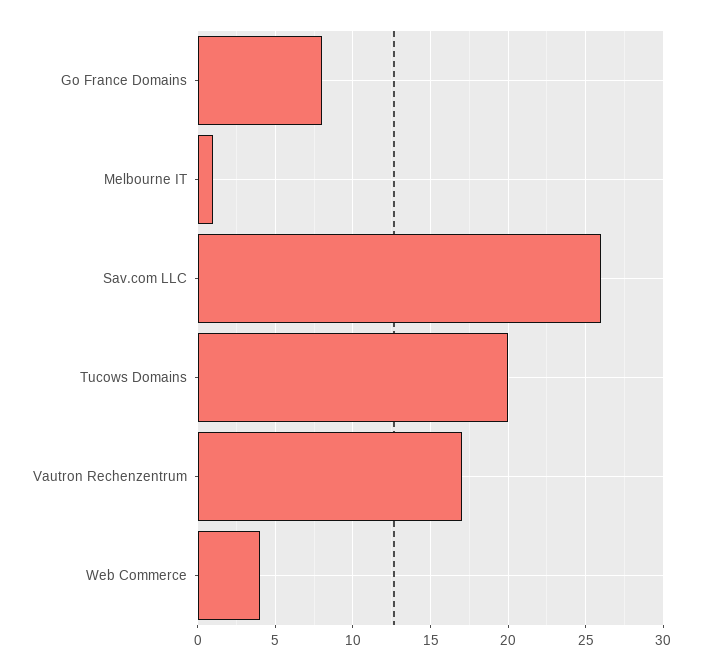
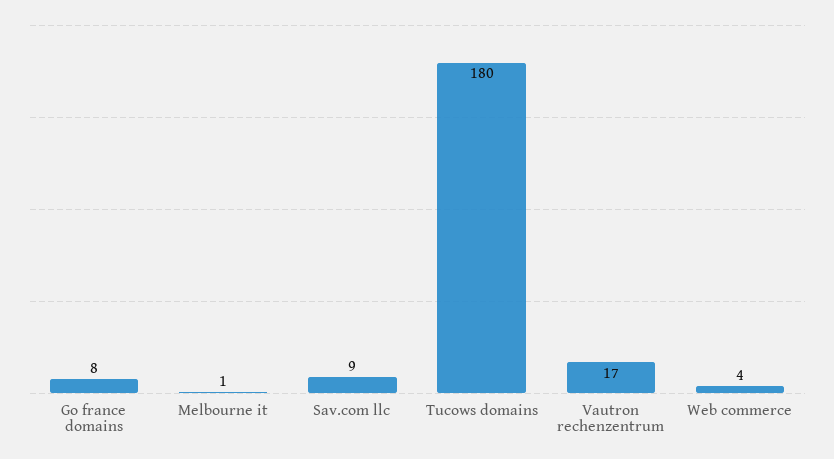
  {
    "Go France Domains": 8,
    "Melbourne IT": 1,
-   "Sav.com LLC": 26,
+   "Sav.com LLC": 9,
-   "Tucows Domains": 20,
+   "Tucows Domains": 180,
    "Vautron Rechenzentrum": 17,
    "Web Commerce": 4
  }

